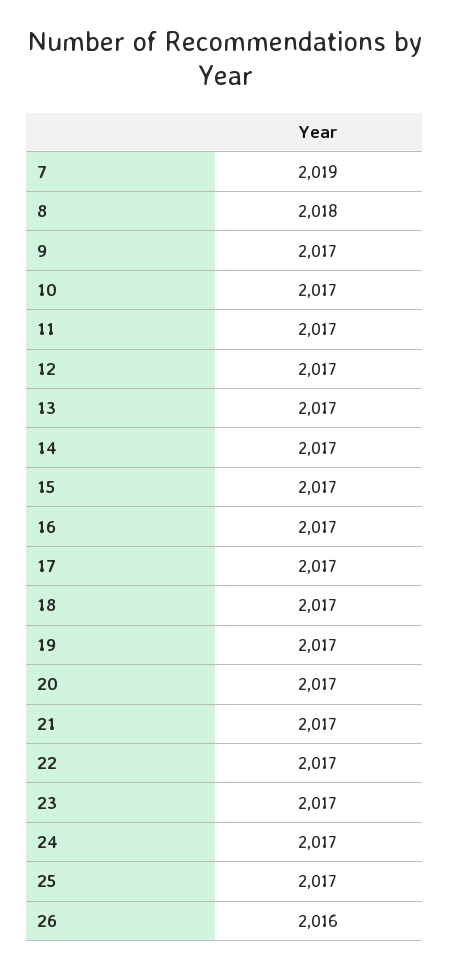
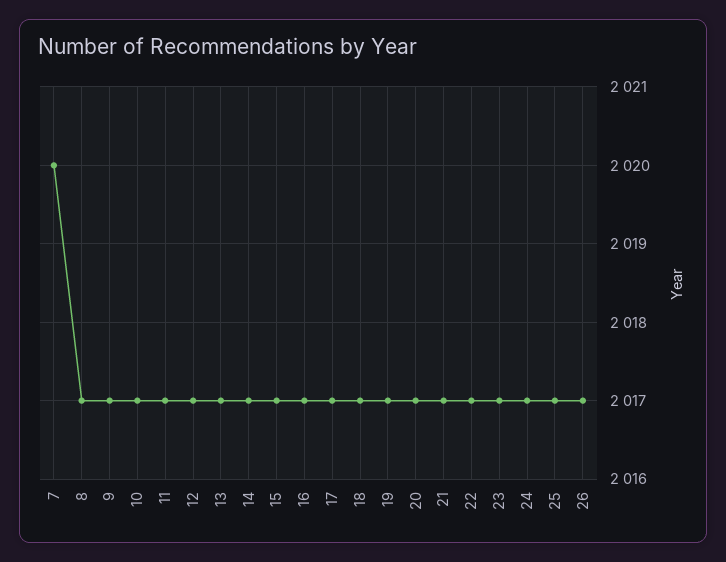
  {
-   "7": 2019,
+   "7": 2020,
-   "8": 2018,
+   "8": 2017,
    "9": 2017,
    "10": 2017,
    "11": 2017,
    "12": 2017,
    "13": 2017,
    "14": 2017,
    "15": 2017,
    "16": 2017,
    "17": 2017,
    "18": 2017,
    "19": 2017,
    "20": 2017,
    "21": 2017,
    "22": 2017,
    "23": 2017,
    "24": 2017,
    "25": 2017,
-   "26": 2016
+   "26": 2017
  }

